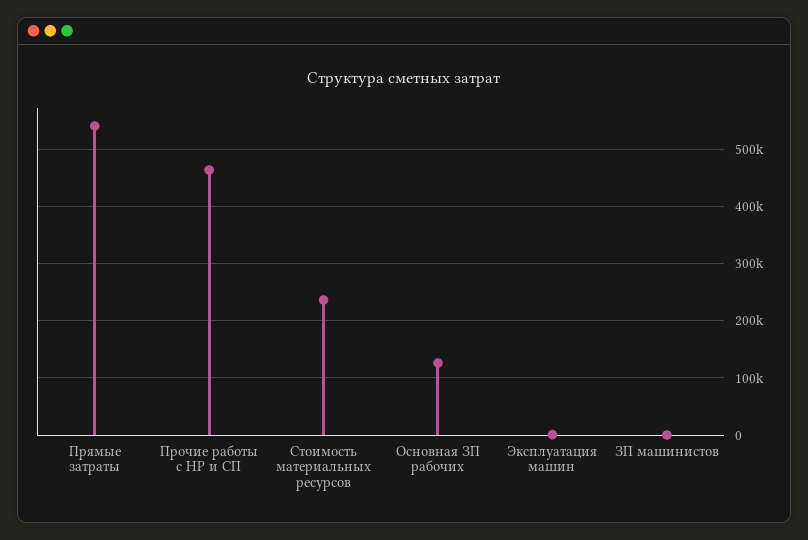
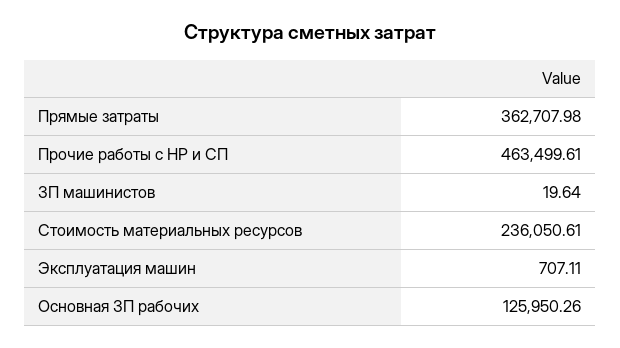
  {
-   "Прямые затраты": 540000,
+   "Прямые затраты": 362707.98,
    "Прочие работы с НР и СП": 463499.61,
    "Стоимость материальных ресурсов": 236050.61,
    "Основная ЗП рабочих": 125950.26,
    "Эксплуатация машин": 707.11,
    "ЗП машинистов": 19.64
  }

